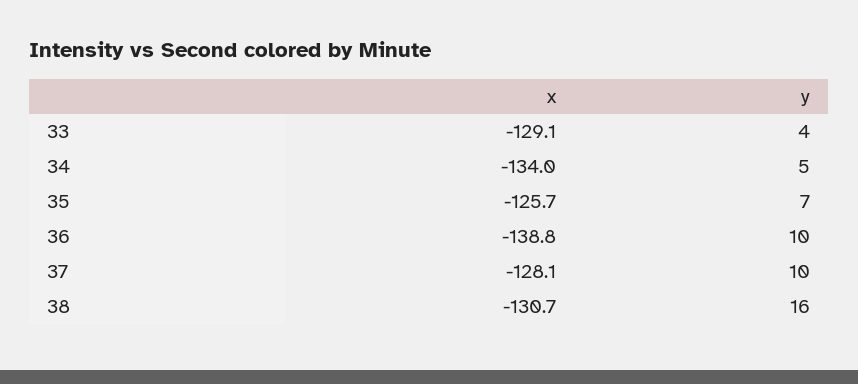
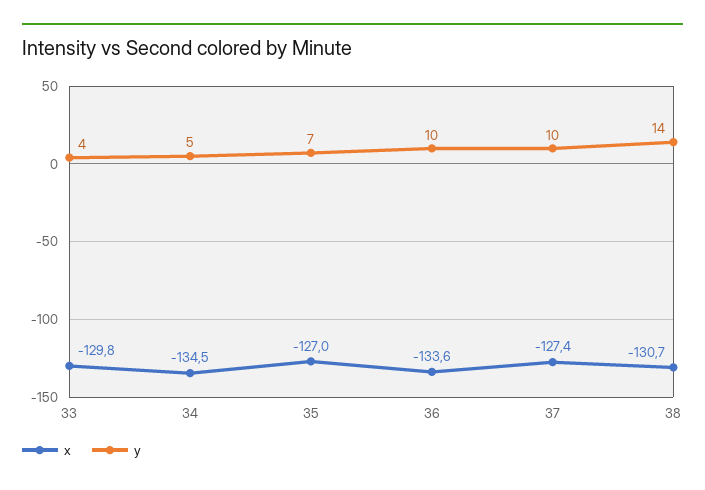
  {
    "x": {
-     "33": -129.1,
+     "33": -129.8,
-     "34": -134,
+     "34": -134.5,
-     "35": -125.7,
+     "35": -127,
-     "36": -138.8,
+     "36": -133.6,
-     "37": -128.1,
+     "37": -127.4,
      "38": -130.7
    },
    "y": {
      "33": 4,
      "34": 5,
      "35": 7,
      "36": 10,
      "37": 10,
-     "38": 16
+     "38": 14
    }
  }

